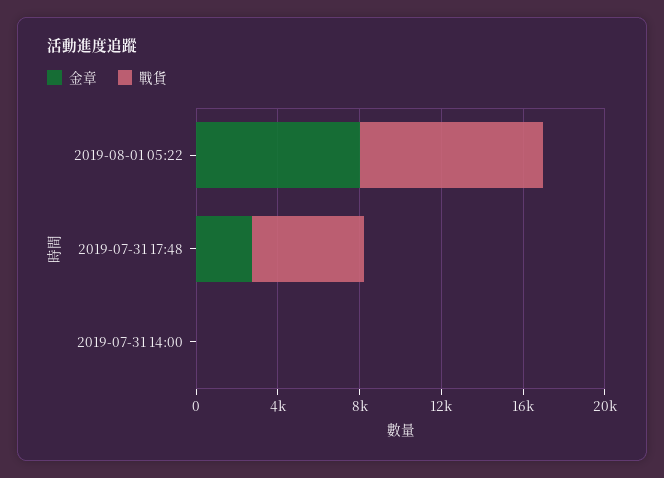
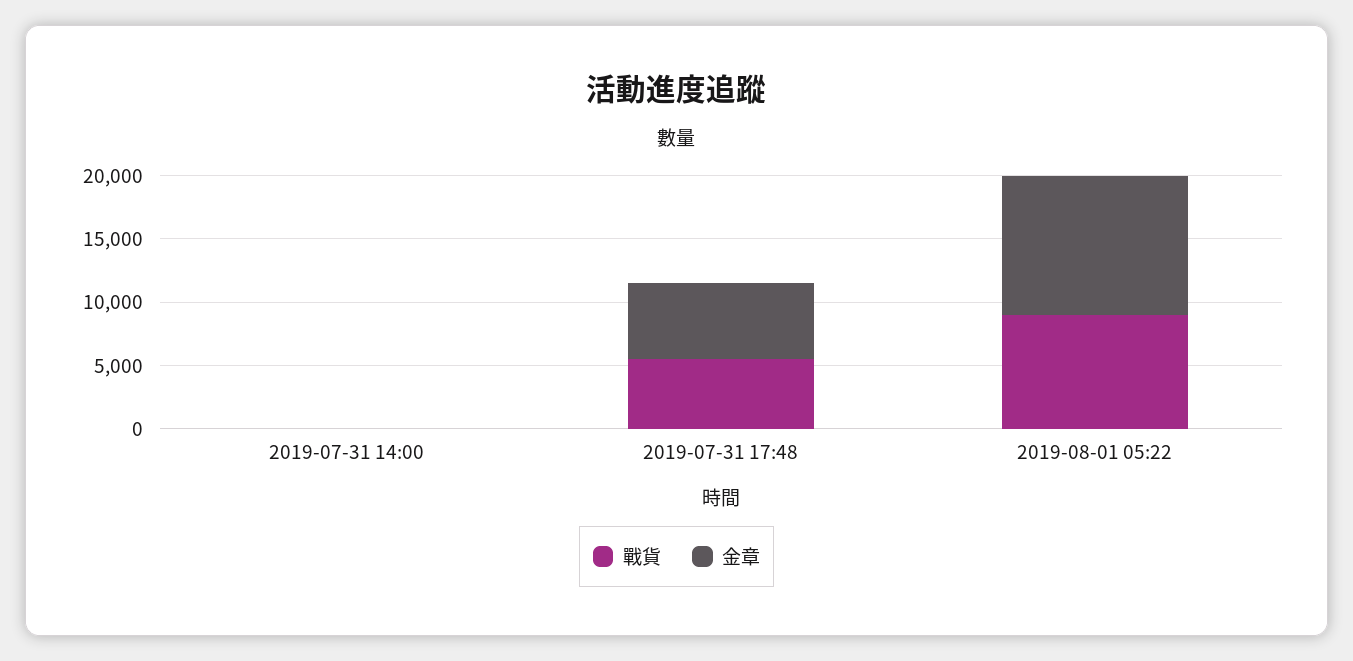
  {
    "金章": {
-     "2019-08-01 05:22": 8000,
+     "2019-08-01 05:22": 11000,
-     "2019-07-31 17:48": 3000,
+     "2019-07-31 17:48": 6000,
      "2019-07-31 14:00": 0
    },
    "戰貨": {
      "2019-08-01 05:22": 9000,
      "2019-07-31 17:48": 6000,
      "2019-07-31 14:00": 0
    }
  }

